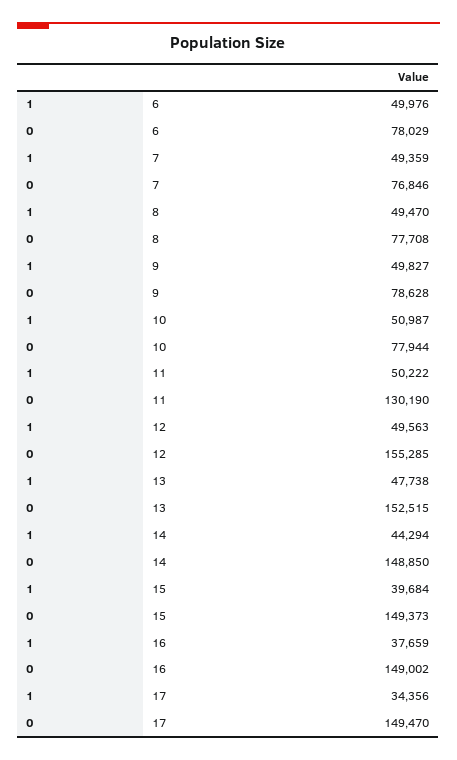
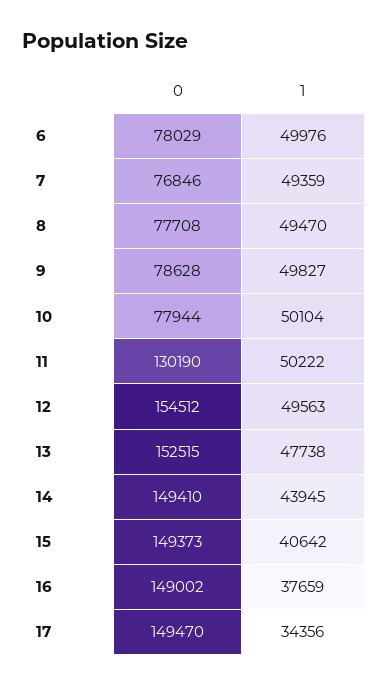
  {
    "1": {
      "6": 49976,
      "7": 49359,
      "8": 49470,
      "9": 49827,
-     "10": 50987,
+     "10": 50104,
      "11": 50222,
      "12": 49563,
      "13": 47738,
-     "14": 44294,
+     "14": 43945,
-     "15": 39684,
+     "15": 40642,
      "16": 37659,
      "17": 34356
    },
    "0": {
      "6": 78029,
      "7": 76846,
      "8": 77708,
      "9": 78628,
      "10": 77944,
      "11": 130190,
-     "12": 155285,
+     "12": 154512,
      "13": 152515,
-     "14": 148850,
+     "14": 149410,
      "15": 149373,
      "16": 149002,
      "17": 149470
    }
  }

